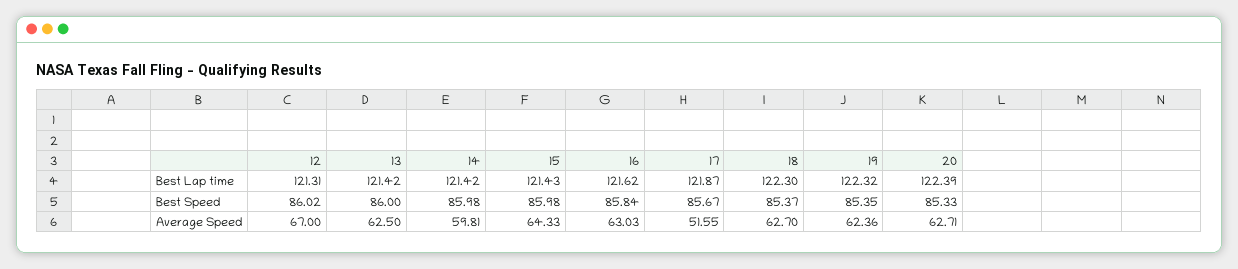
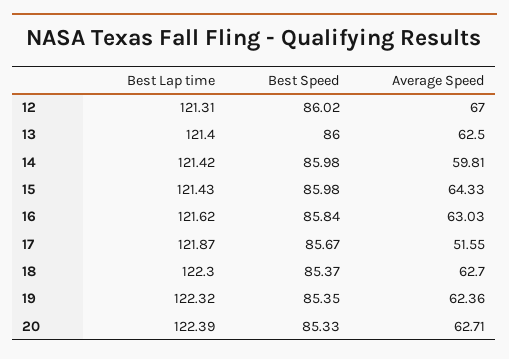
  {
    "12": {
      "Best Lap time": 121.31,
      "Best Speed": 86.02,
      "Average Speed": 67
    },
    "13": {
-     "Best Lap time": 121.42,
+     "Best Lap time": 121.4,
      "Best Speed": 86,
      "Average Speed": 62.5
    },
    "14": {
      "Best Lap time": 121.42,
      "Best Speed": 85.98,
      "Average Speed": 59.81
    },
    "15": {
      "Best Lap time": 121.43,
      "Best Speed": 85.98,
      "Average Speed": 64.33
    },
    "16": {
      "Best Lap time": 121.62,
      "Best Speed": 85.84,
      "Average Speed": 63.03
    },
    "17": {
      "Best Lap time": 121.87,
      "Best Speed": 85.67,
      "Average Speed": 51.55
    },
    "18": {
      "Best Lap time": 122.3,
      "Best Speed": 85.37,
      "Average Speed": 62.7
    },
    "19": {
      "Best Lap time": 122.32,
      "Best Speed": 85.35,
      "Average Speed": 62.36
    },
    "20": {
      "Best Lap time": 122.39,
      "Best Speed": 85.33,
      "Average Speed": 62.71
    }
  }

